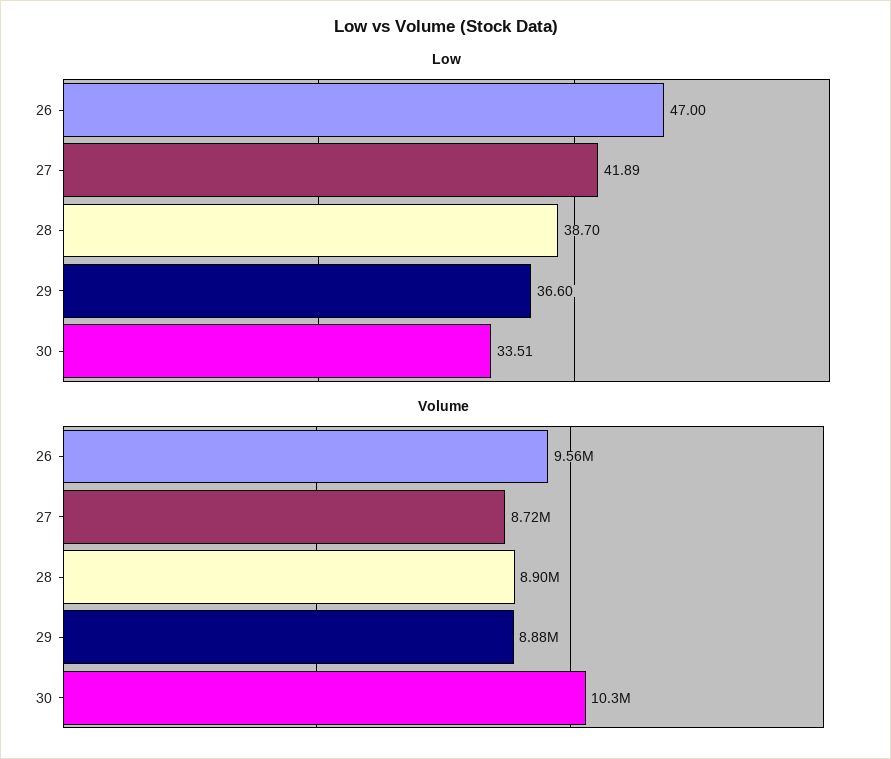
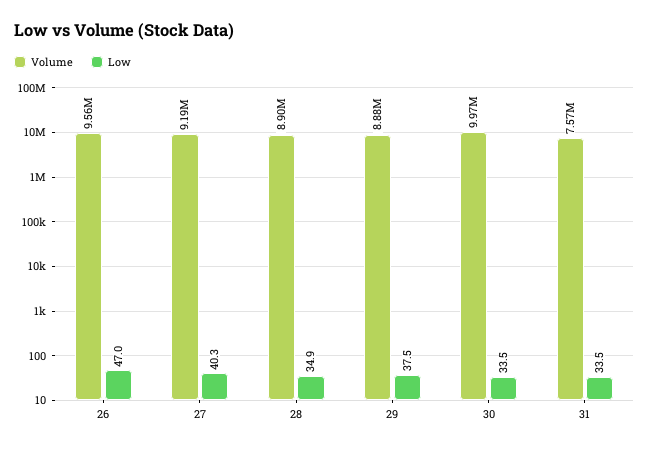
  {
    "Low": {
      "26": 47,
-     "27": 41.89,
+     "27": 40.3,
-     "28": 38.7,
+     "28": 34.9,
-     "29": 36.6,
+     "29": 37.5,
-     "30": 33.51
+     "30": 33.51,
+     "31": 33.5
    },
    "Volume": {
      "26": 9560000,
-     "27": 8720000,
+     "27": 9190000,
      "28": 8900000,
      "29": 8880000,
-     "30": 10300000
+     "30": 9970000,
+     "31": 7570000
    }
  }

